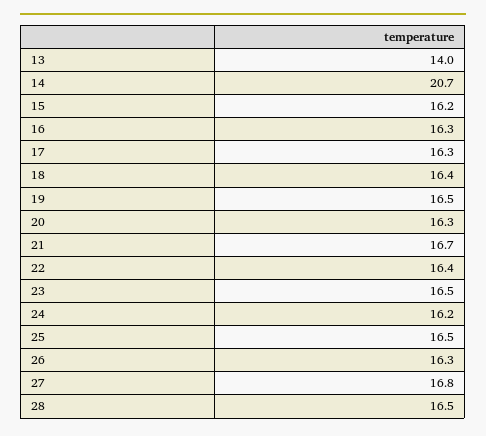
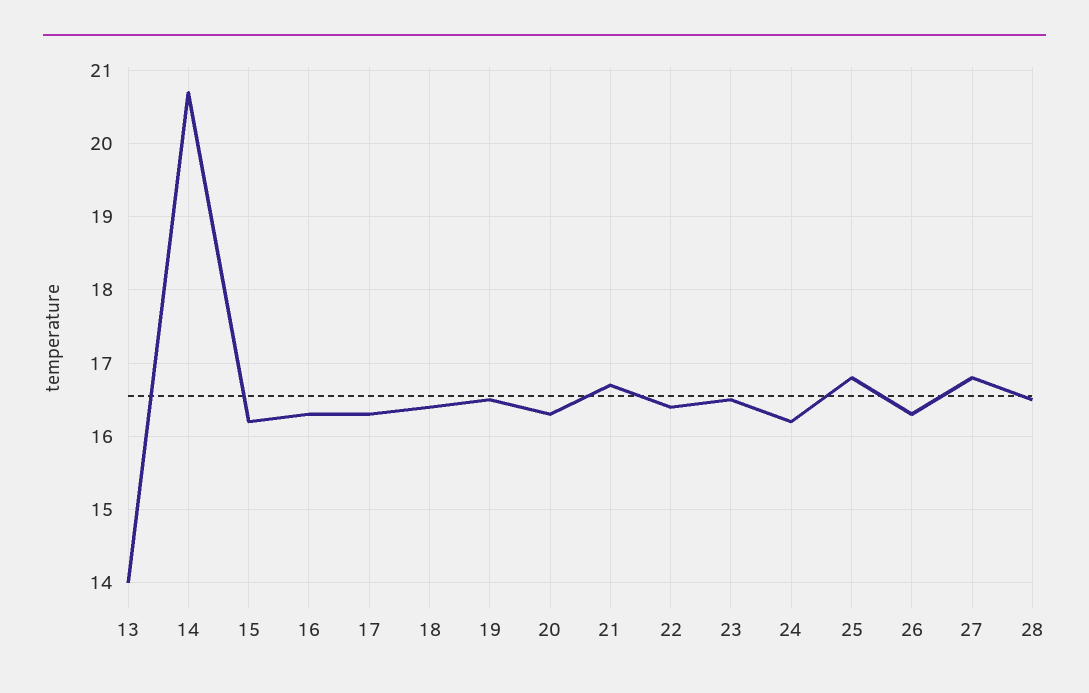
  {
    "13": 14,
    "14": 20.7,
    "15": 16.2,
    "16": 16.3,
    "17": 16.3,
    "18": 16.4,
    "19": 16.5,
    "20": 16.3,
    "21": 16.7,
    "22": 16.4,
    "23": 16.5,
    "24": 16.2,
-   "25": 16.5,
+   "25": 16.8,
    "26": 16.3,
    "27": 16.8,
    "28": 16.5
  }

